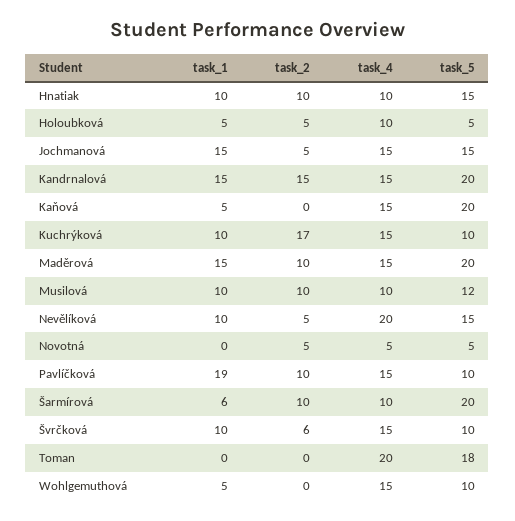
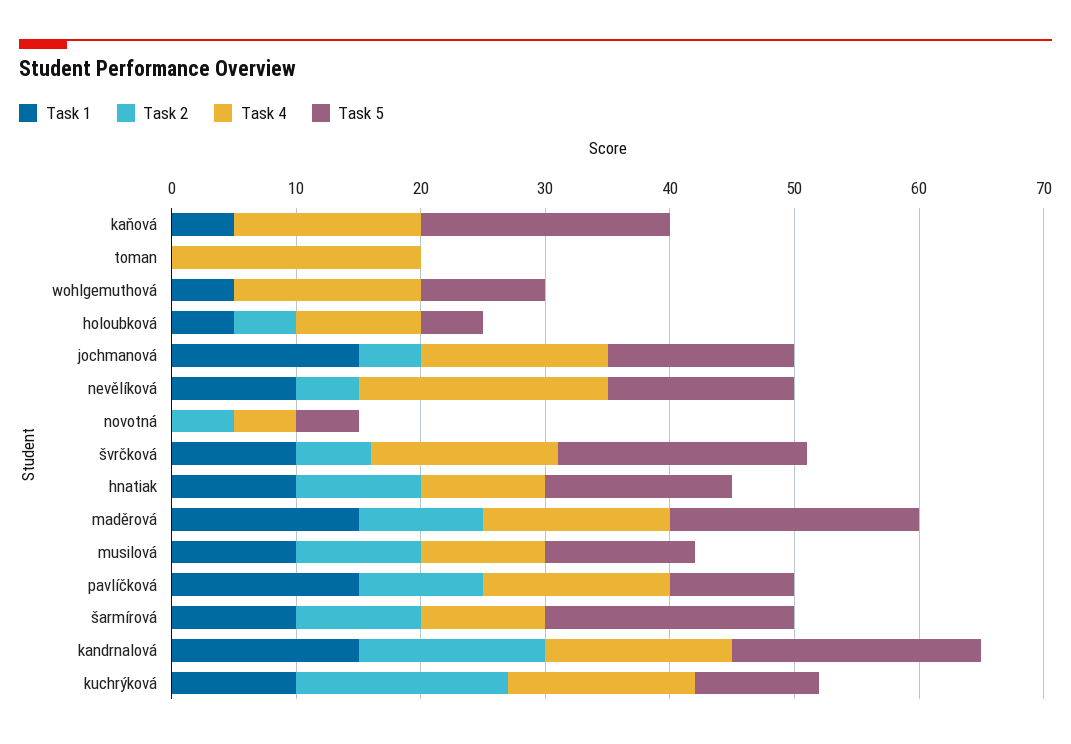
  {
    "task_1": {
      "Hnatiak": 10,
      "Holoubková": 5,
      "Jochmanová": 15,
      "Kandrnalová": 15,
      "Kaňová": 5,
      "Kuchrýková": 10,
      "Maděrová": 15,
      "Musilová": 10,
      "Nevělíková": 10,
      "Novotná": 0,
-     "Pavlíčková": 19,
+     "Pavlíčková": 15,
-     "Šarmírová": 6,
+     "Šarmírová": 10,
      "Švrčková": 10,
      "Toman": 0,
      "Wohlgemuthová": 5
    },
    "task_2": {
      "Hnatiak": 10,
      "Holoubková": 5,
      "Jochmanová": 5,
      "Kandrnalová": 15,
      "Kaňová": 0,
      "Kuchrýková": 17,
      "Maděrová": 10,
      "Musilová": 10,
      "Nevělíková": 5,
      "Novotná": 5,
      "Pavlíčková": 10,
      "Šarmírová": 10,
      "Švrčková": 6,
      "Toman": 0,
      "Wohlgemuthová": 0
    },
    "task_4": {
      "Hnatiak": 10,
      "Holoubková": 10,
      "Jochmanová": 15,
      "Kandrnalová": 15,
      "Kaňová": 15,
      "Kuchrýková": 15,
      "Maděrová": 15,
      "Musilová": 10,
      "Nevělíková": 20,
      "Novotná": 5,
      "Pavlíčková": 15,
      "Šarmírová": 10,
      "Švrčková": 15,
      "Toman": 20,
      "Wohlgemuthová": 15
    },
    "task_5": {
      "Hnatiak": 15,
      "Holoubková": 5,
      "Jochmanová": 15,
      "Kandrnalová": 20,
      "Kaňová": 20,
      "Kuchrýková": 10,
      "Maděrová": 20,
      "Musilová": 12,
      "Nevělíková": 15,
      "Novotná": 5,
      "Pavlíčková": 10,
      "Šarmírová": 20,
-     "Švrčková": 10,
+     "Švrčková": 20,
-     "Toman": 18,
+     "Toman": 0,
      "Wohlgemuthová": 10
    }
  }

